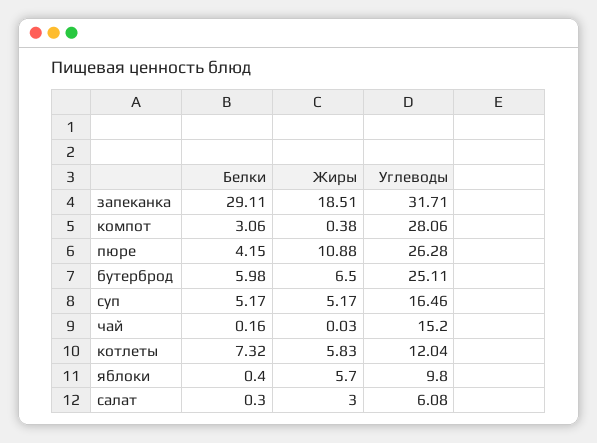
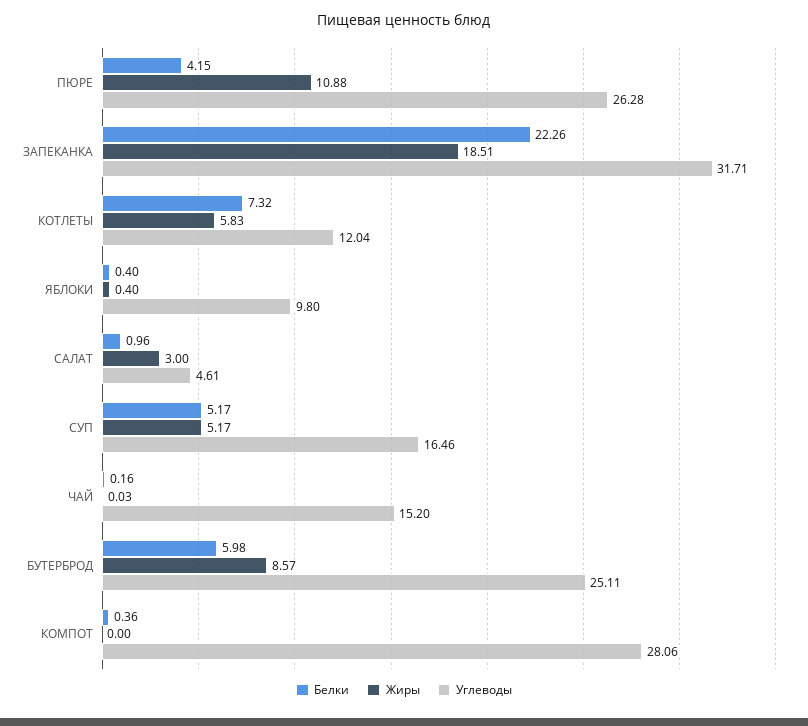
  {
    "Белки": {
-     "запеканка": 29.11,
+     "запеканка": 22.26,
-     "компот": 3.06,
+     "компот": 0.36,
      "пюре": 4.15,
      "бутерброд": 5.98,
      "суп": 5.17,
      "чай": 0.16,
      "котлеты": 7.32,
      "яблоки": 0.4,
-     "салат": 0.3
+     "салат": 0.96
    },
    "Жиры": {
      "запеканка": 18.51,
-     "компот": 0.38,
+     "компот": 0,
      "пюре": 10.88,
-     "бутерброд": 6.5,
+     "бутерброд": 8.57,
      "суп": 5.17,
      "чай": 0.03,
      "котлеты": 5.83,
-     "яблоки": 5.7,
+     "яблоки": 0.4,
      "салат": 3
    },
    "Углеводы": {
      "запеканка": 31.71,
      "компот": 28.06,
      "пюре": 26.28,
      "бутерброд": 25.11,
      "суп": 16.46,
      "чай": 15.2,
      "котлеты": 12.04,
      "яблоки": 9.8,
-     "салат": 6.08
+     "салат": 4.61
    }
  }

